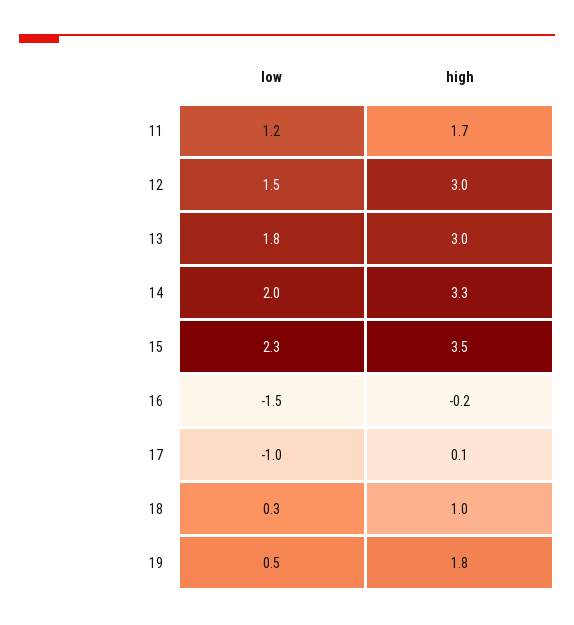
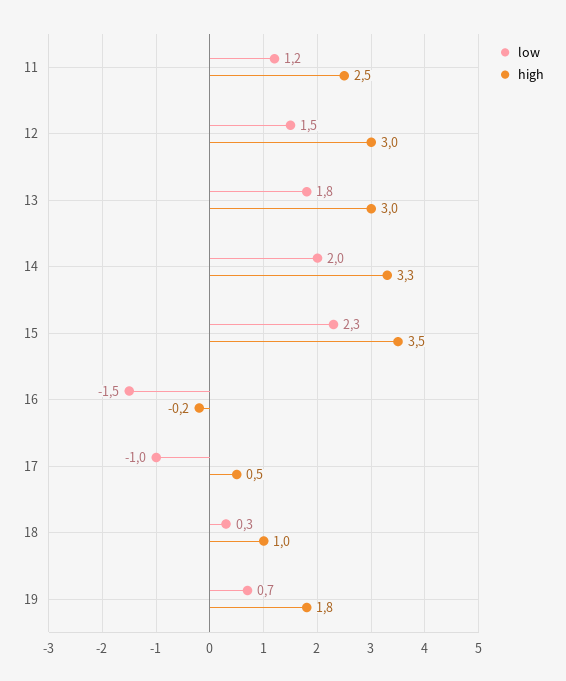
  {
    "low": {
      "11": 1.2,
      "12": 1.5,
      "13": 1.8,
      "14": 2,
      "15": 2.3,
      "16": -1.5,
      "17": -1,
      "18": 0.3,
-     "19": 0.5
+     "19": 0.7
    },
    "high": {
-     "11": 1.7,
+     "11": 2.5,
      "12": 3,
      "13": 3,
      "14": 3.3,
      "15": 3.5,
      "16": -0.2,
-     "17": 0.1,
+     "17": 0.5,
      "18": 1,
      "19": 1.8
    }
  }

